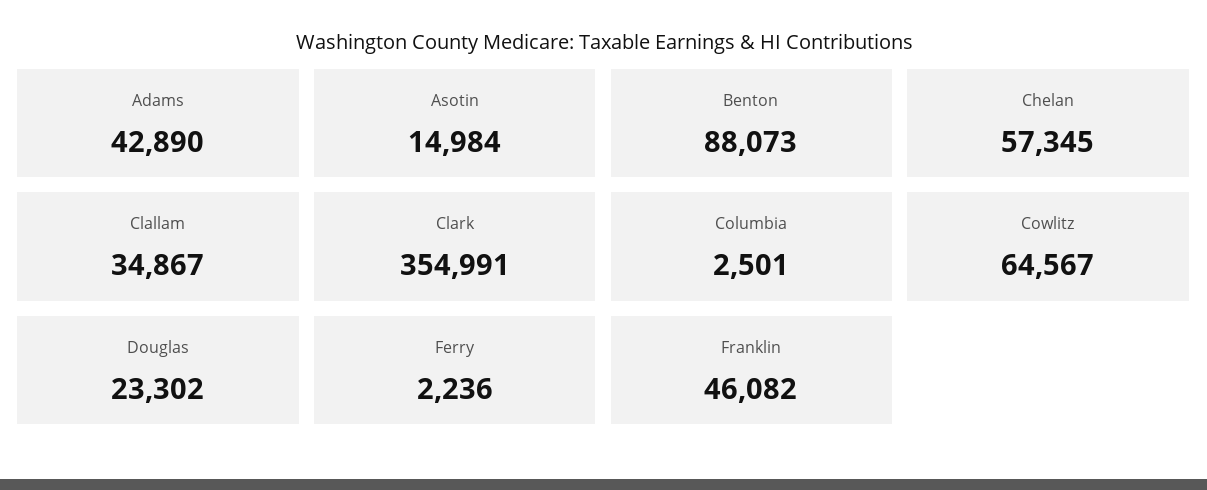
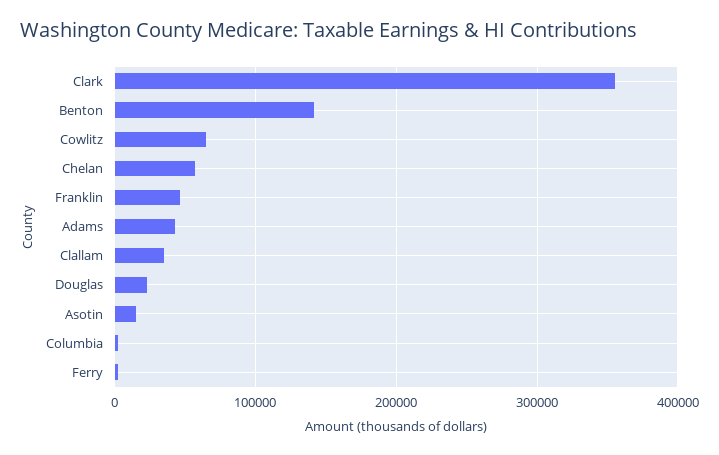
  {
    "Adams": 42890,
    "Asotin": 14984,
-   "Benton": 88073,
+   "Benton": 140000,
    "Chelan": 57345,
    "Clallam": 34867,
    "Clark": 354991,
    "Columbia": 2501,
    "Cowlitz": 64567,
    "Douglas": 23302,
    "Ferry": 2236,
    "Franklin": 46082
  }

